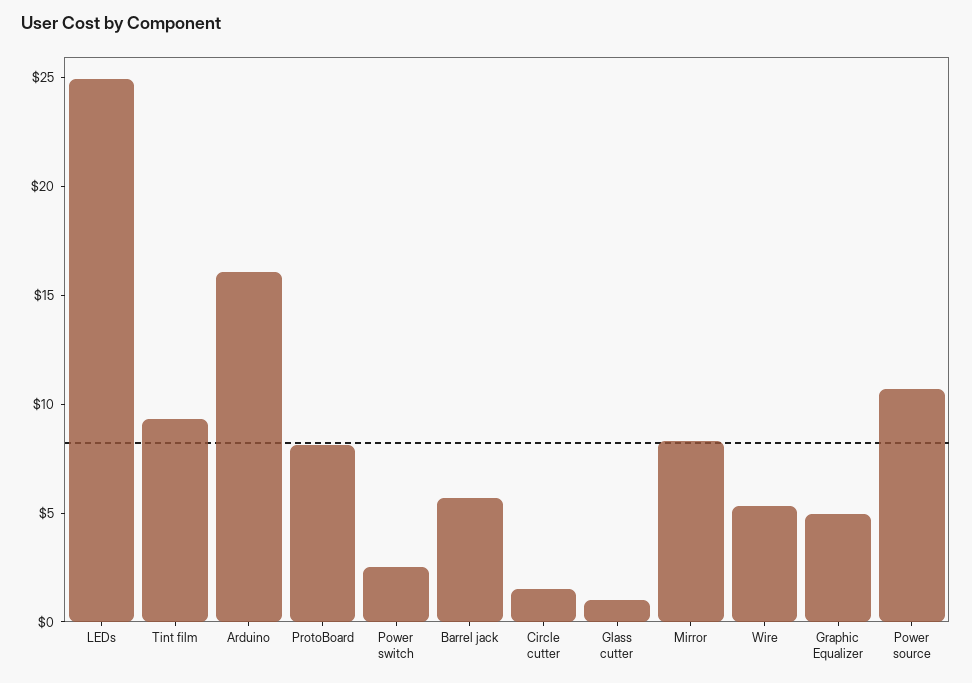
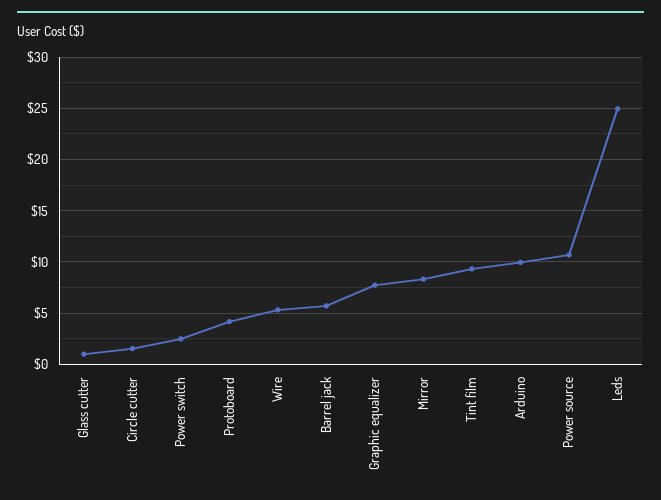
  {
    "LEDs": 25,
    "Tint film": 9,
-   "Arduino": 16,
+   "Arduino": 10,
-   "ProtoBoard": 8,
+   "ProtoBoard": 4,
    "Power switch": 3,
    "Barrel jack": 6,
    "Circle cutter": 2,
    "Glass cutter": 1,
    "Mirror": 8,
    "Wire": 5,
-   "Graphic Equalizer": 5,
+   "Graphic Equalizer": 8,
    "Power source": 11
  }

